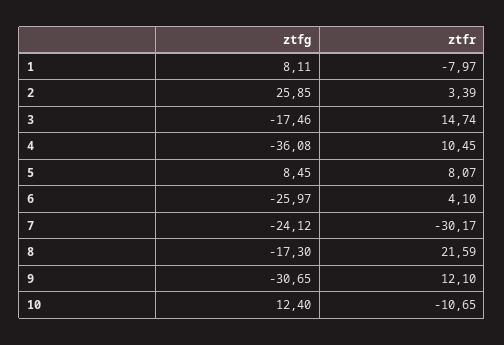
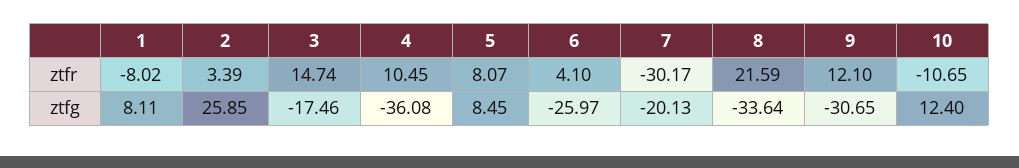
  {
    "ztfg": {
      "1": 8.11,
      "2": 25.85,
      "3": -17.46,
      "4": -36.08,
      "5": 8.45,
      "6": -25.97,
-     "7": -24.12,
+     "7": -20.13,
-     "8": -17.3,
+     "8": -33.64,
      "9": -30.65,
      "10": 12.4
    },
    "ztfr": {
-     "1": -7.97,
+     "1": -8.02,
      "2": 3.39,
      "3": 14.74,
      "4": 10.45,
      "5": 8.07,
      "6": 4.1,
      "7": -30.17,
      "8": 21.59,
      "9": 12.1,
      "10": -10.65
    }
  }

